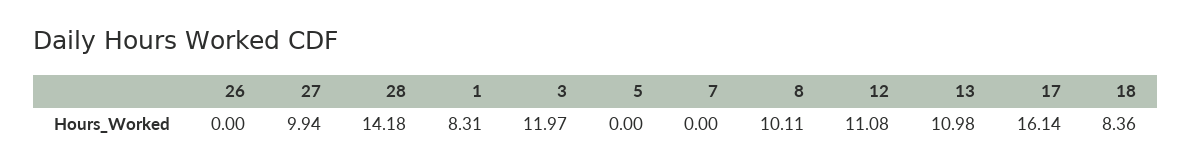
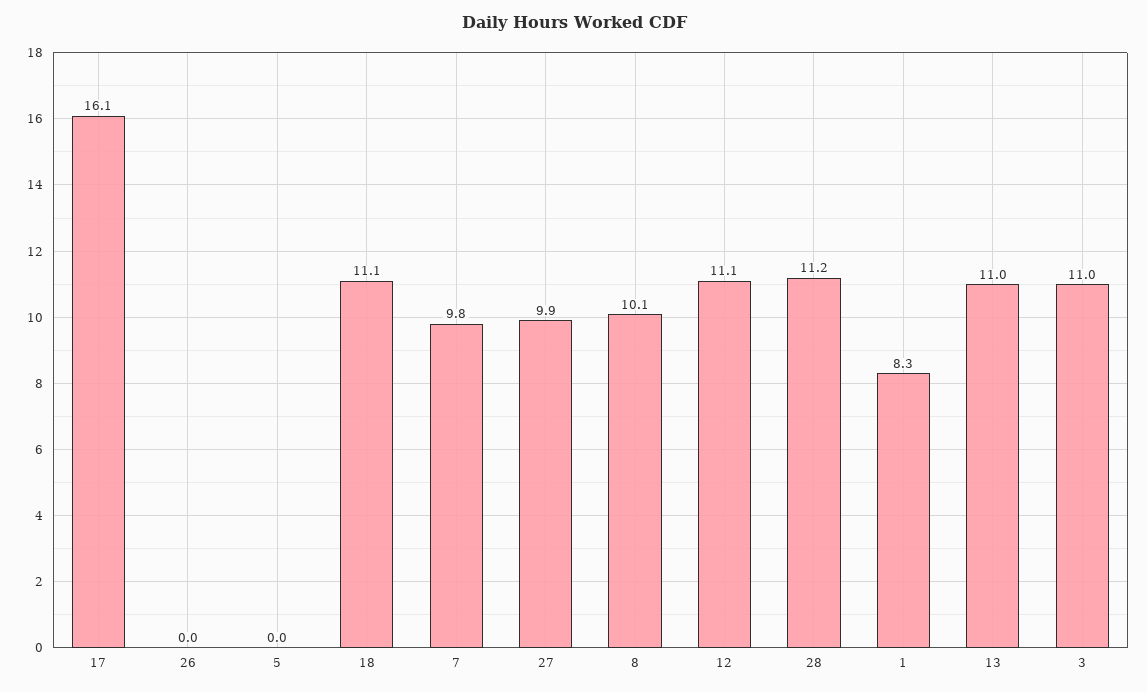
  {
    "26": 0,
    "27": 9.94,
-   "28": 14.18,
+   "28": 11.2,
    "1": 8.31,
-   "3": 11.97,
+   "3": 11,
    "5": 0,
-   "7": 0,
+   "7": 9.8,
    "8": 10.11,
    "12": 11.08,
    "13": 10.98,
    "17": 16.14,
-   "18": 8.36
+   "18": 11.1
  }

